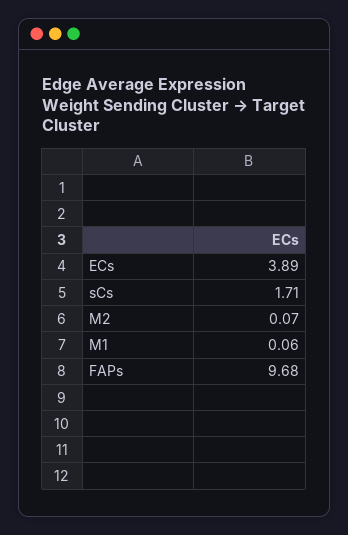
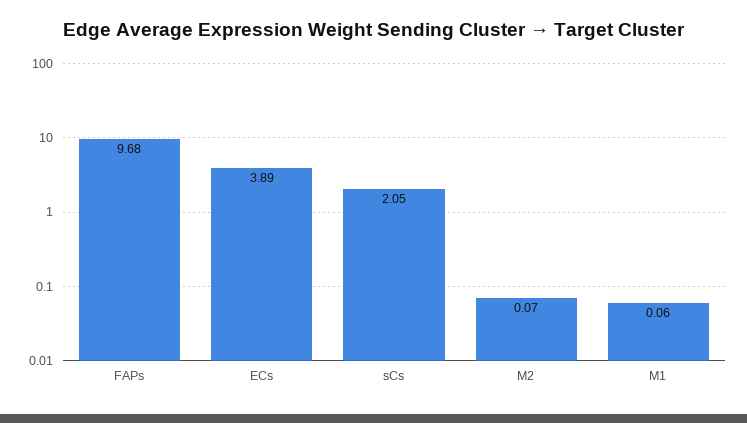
  {
    "ECs": 3.89,
-   "sCs": 1.71,
+   "sCs": 2.05,
    "M2": 0.07,
    "M1": 0.06,
    "FAPs": 9.68
  }

